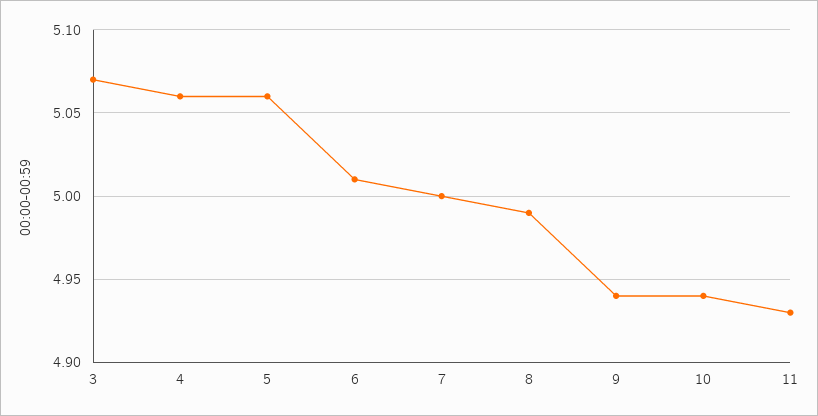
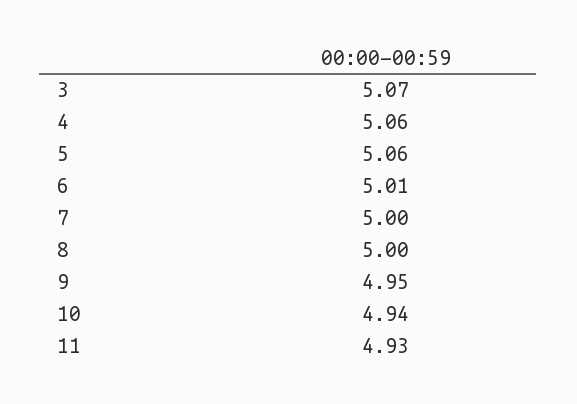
  {
    "3": 5.07,
    "4": 5.06,
    "5": 5.06,
    "6": 5.01,
    "7": 5,
-   "8": 4.99,
+   "8": 5,
-   "9": 4.94,
+   "9": 4.95,
    "10": 4.94,
    "11": 4.93
  }

